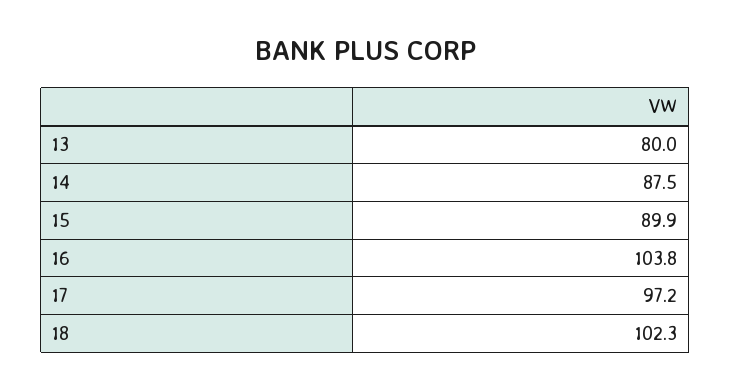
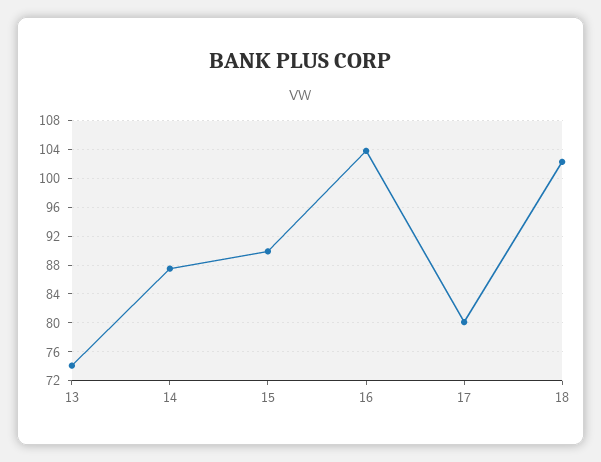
  {
-   "13": 80,
+   "13": 74,
    "14": 87.5,
    "15": 89.9,
    "16": 103.8,
-   "17": 97.2,
+   "17": 80,
    "18": 102.3
  }

